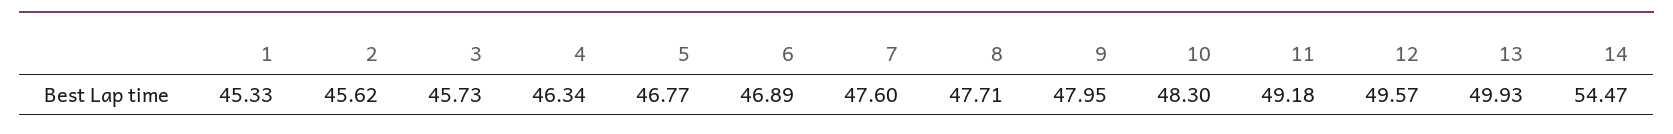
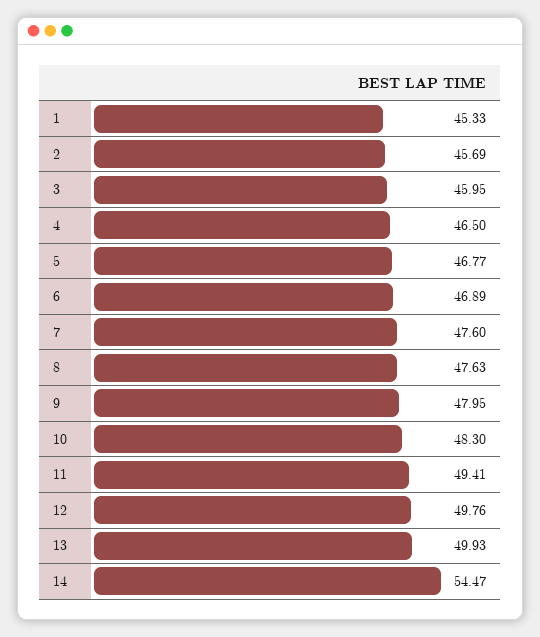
  {
    "1": 45.33,
-   "2": 45.62,
+   "2": 45.69,
-   "3": 45.73,
+   "3": 45.95,
-   "4": 46.34,
+   "4": 46.5,
    "5": 46.77,
    "6": 46.89,
    "7": 47.6,
-   "8": 47.71,
+   "8": 47.63,
    "9": 47.95,
    "10": 48.3,
-   "11": 49.18,
+   "11": 49.41,
-   "12": 49.57,
+   "12": 49.76,
    "13": 49.93,
    "14": 54.47
  }

